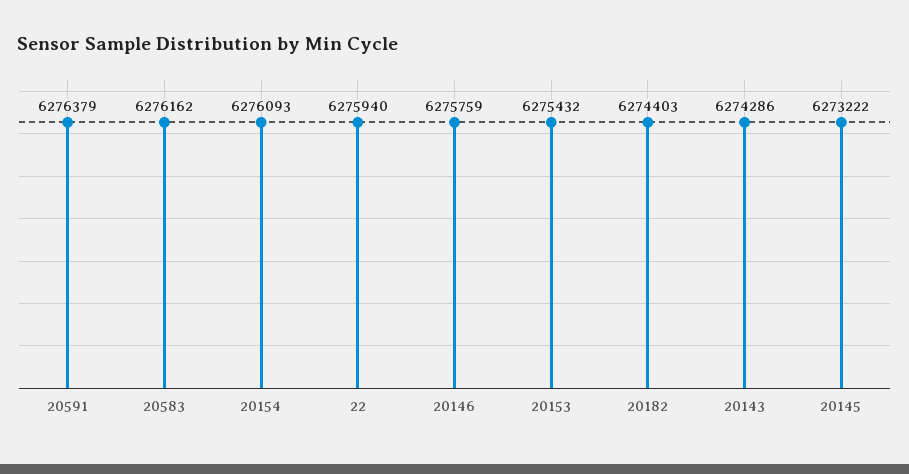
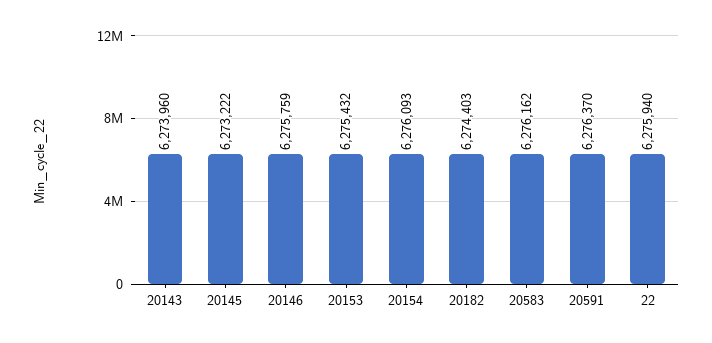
  {
-   "20591": 6276379,
+   "20591": 6276370,
    "20583": 6276162,
    "20154": 6276093,
    "22": 6275940,
    "20146": 6275759,
    "20153": 6275432,
    "20182": 6274403,
-   "20143": 6274286,
+   "20143": 6273960,
    "20145": 6273222
  }

